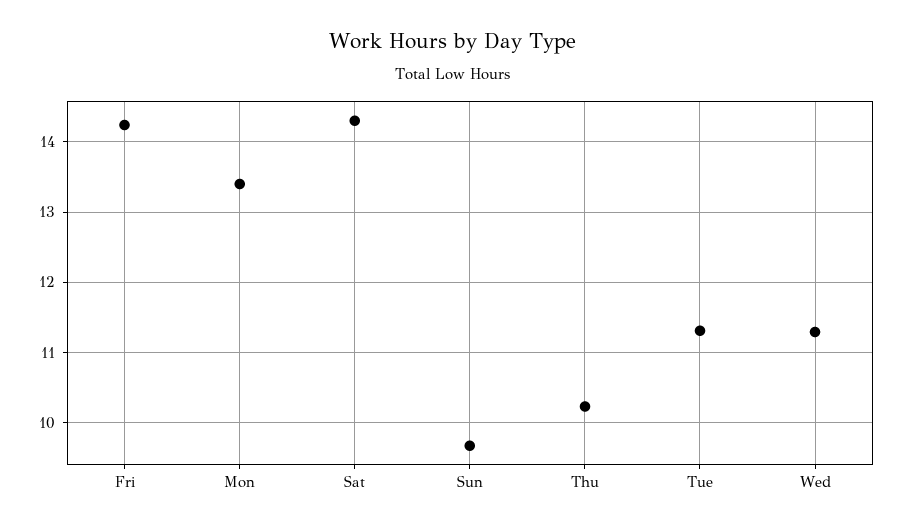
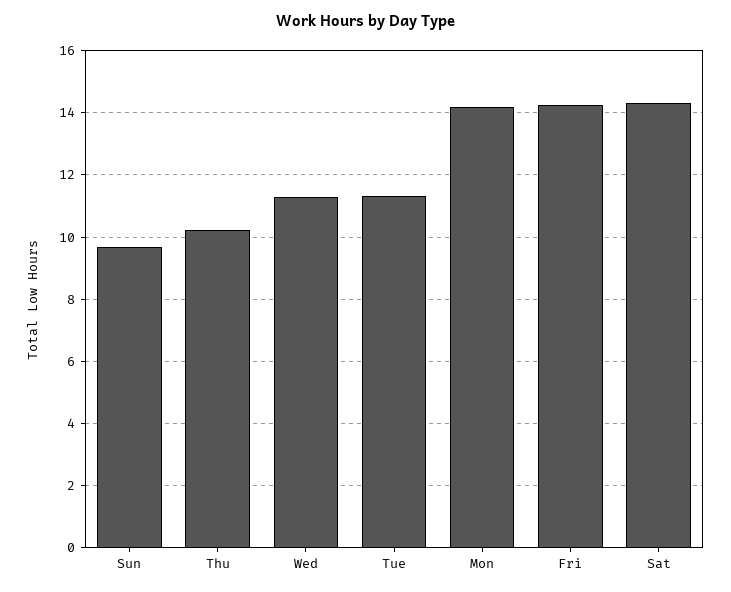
  {
    "Fri": 14.2,
-   "Mon": 13.4,
+   "Mon": 14.2,
    "Sat": 14.3,
    "Sun": 9.7,
    "Thu": 10.2,
    "Tue": 11.3,
    "Wed": 11.3
  }

